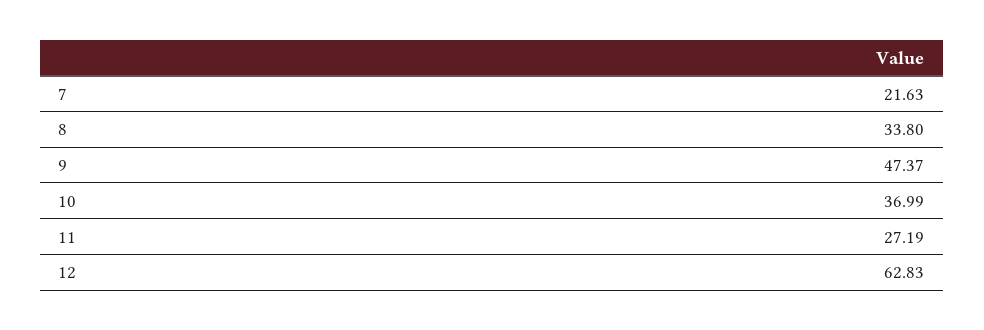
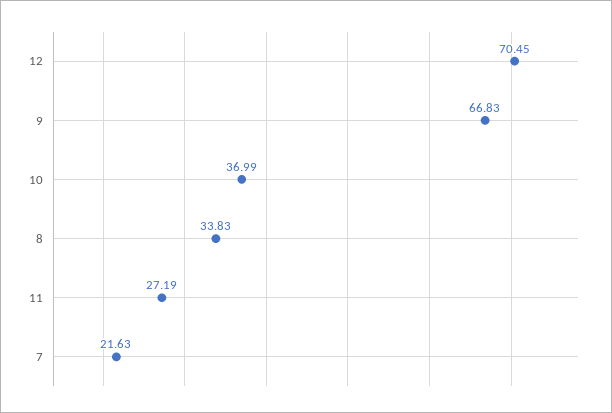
  {
    "7": 21.63,
-   "8": 33.8,
+   "8": 33.83,
-   "9": 47.37,
+   "9": 66.83,
    "10": 36.99,
    "11": 27.19,
-   "12": 62.83
+   "12": 70.45
  }

